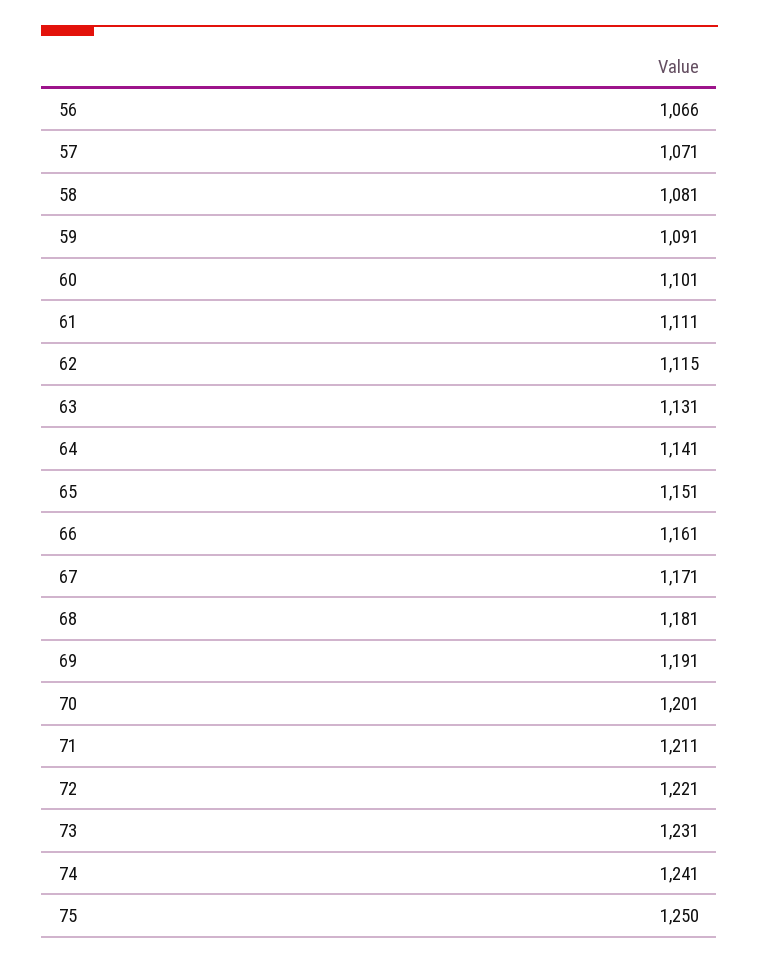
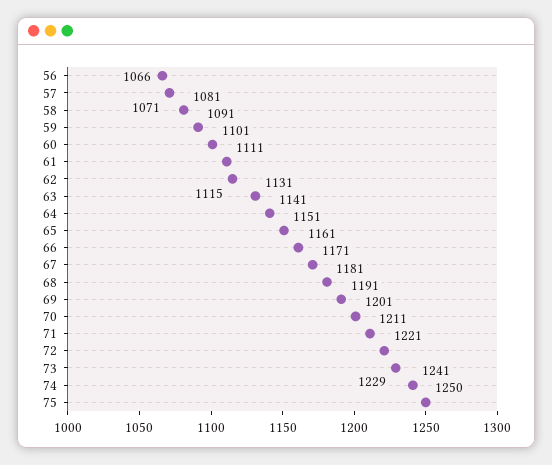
  {
    "56": 1066,
    "57": 1071,
    "58": 1081,
    "59": 1091,
    "60": 1101,
    "61": 1111,
    "62": 1115,
    "63": 1131,
    "64": 1141,
    "65": 1151,
    "66": 1161,
    "67": 1171,
    "68": 1181,
    "69": 1191,
    "70": 1201,
    "71": 1211,
    "72": 1221,
-   "73": 1231,
+   "73": 1229,
    "74": 1241,
    "75": 1250
  }

